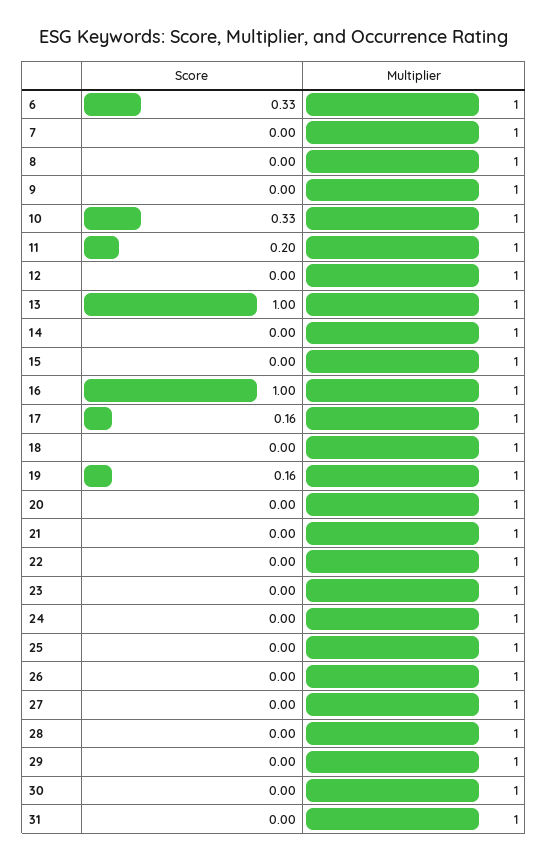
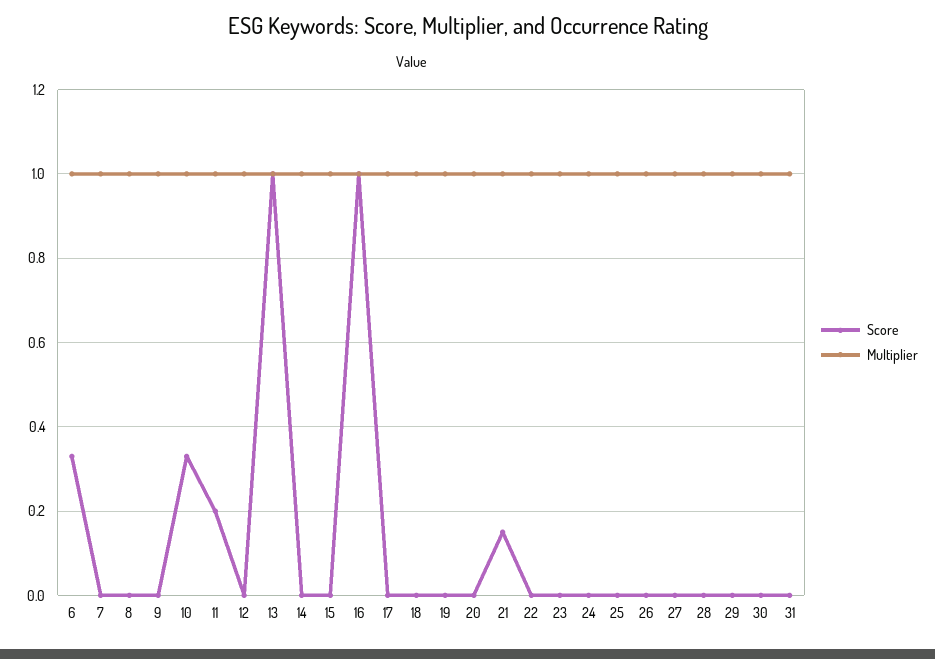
  {
    "Score": {
      "6": 0.33,
      "7": 0,
      "8": 0,
      "9": 0,
      "10": 0.33,
      "11": 0.2,
      "12": 0,
      "13": 1,
      "14": 0,
      "15": 0,
      "16": 1,
-     "17": 0.16,
+     "17": 0,
      "18": 0,
-     "19": 0.16,
+     "19": 0,
      "20": 0,
-     "21": 0,
+     "21": 0.15,
      "22": 0,
      "23": 0,
      "24": 0,
      "25": 0,
      "26": 0,
      "27": 0,
      "28": 0,
      "29": 0,
      "30": 0,
      "31": 0
    },
    "Multiplier": {
      "6": 1,
      "7": 1,
      "8": 1,
      "9": 1,
      "10": 1,
      "11": 1,
      "12": 1,
      "13": 1,
      "14": 1,
      "15": 1,
      "16": 1,
      "17": 1,
      "18": 1,
      "19": 1,
      "20": 1,
      "21": 1,
      "22": 1,
      "23": 1,
      "24": 1,
      "25": 1,
      "26": 1,
      "27": 1,
      "28": 1,
      "29": 1,
      "30": 1,
      "31": 1
    }
  }

